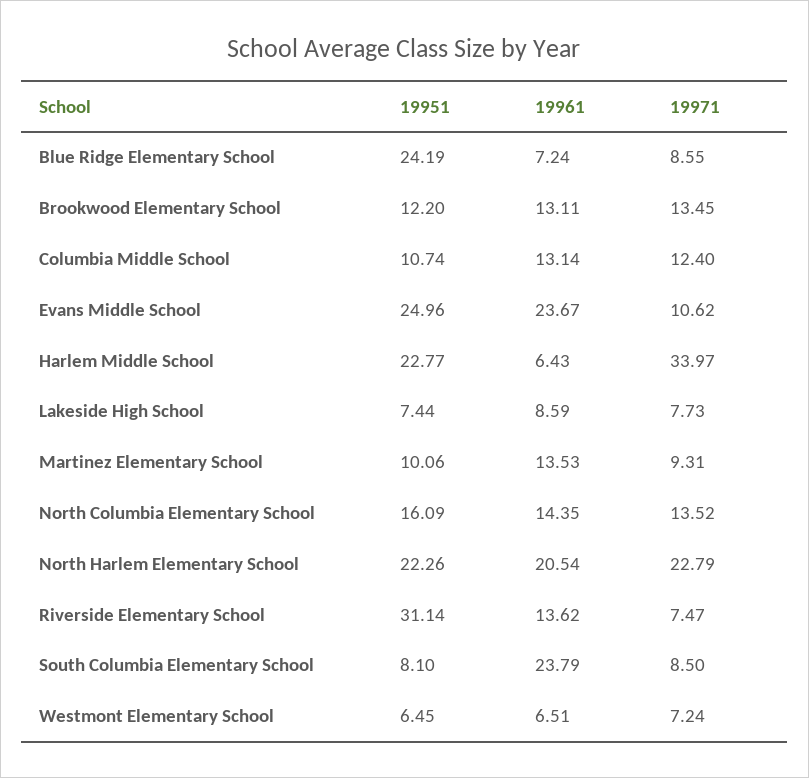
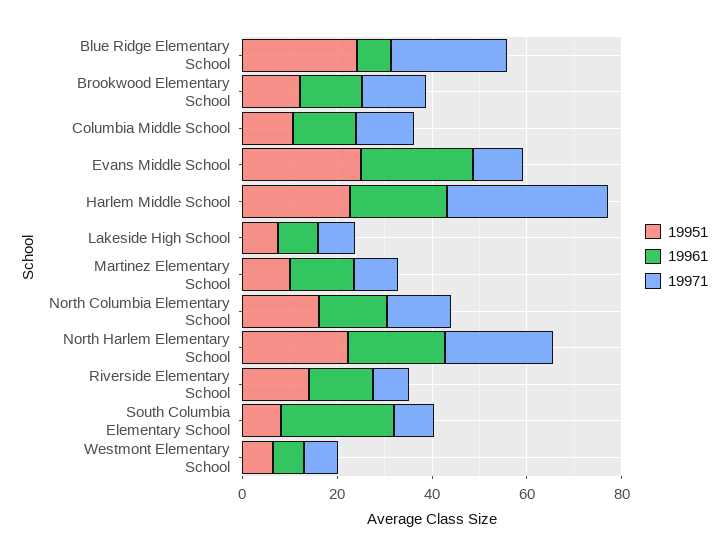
  {
    "19951": {
      "Blue Ridge Elementary School": 24.19,
      "Brookwood Elementary School": 12.2,
      "Columbia Middle School": 10.74,
      "Evans Middle School": 24.96,
      "Harlem Middle School": 22.77,
      "Lakeside High School": 7.44,
      "Martinez Elementary School": 10.06,
      "North Columbia Elementary School": 16.09,
      "North Harlem Elementary School": 22.26,
-     "Riverside Elementary School": 31.14,
+     "Riverside Elementary School": 15,
      "South Columbia Elementary School": 8.1,
      "Westmont Elementary School": 6.45
    },
    "19961": {
      "Blue Ridge Elementary School": 7.24,
      "Brookwood Elementary School": 13.11,
      "Columbia Middle School": 13.14,
      "Evans Middle School": 23.67,
-     "Harlem Middle School": 6.43,
+     "Harlem Middle School": 20,
      "Lakeside High School": 8.59,
      "Martinez Elementary School": 13.53,
      "North Columbia Elementary School": 14.35,
      "North Harlem Elementary School": 20.54,
      "Riverside Elementary School": 13.62,
      "South Columbia Elementary School": 23.79,
      "Westmont Elementary School": 6.51
    },
    "19971": {
-     "Blue Ridge Elementary School": 8.55,
+     "Blue Ridge Elementary School": 25,
      "Brookwood Elementary School": 13.45,
      "Columbia Middle School": 12.4,
      "Evans Middle School": 10.62,
      "Harlem Middle School": 33.97,
      "Lakeside High School": 7.73,
      "Martinez Elementary School": 9.31,
      "North Columbia Elementary School": 13.52,
      "North Harlem Elementary School": 22.79,
      "Riverside Elementary School": 7.47,
      "South Columbia Elementary School": 8.5,
      "Westmont Elementary School": 7.24
    }
  }

